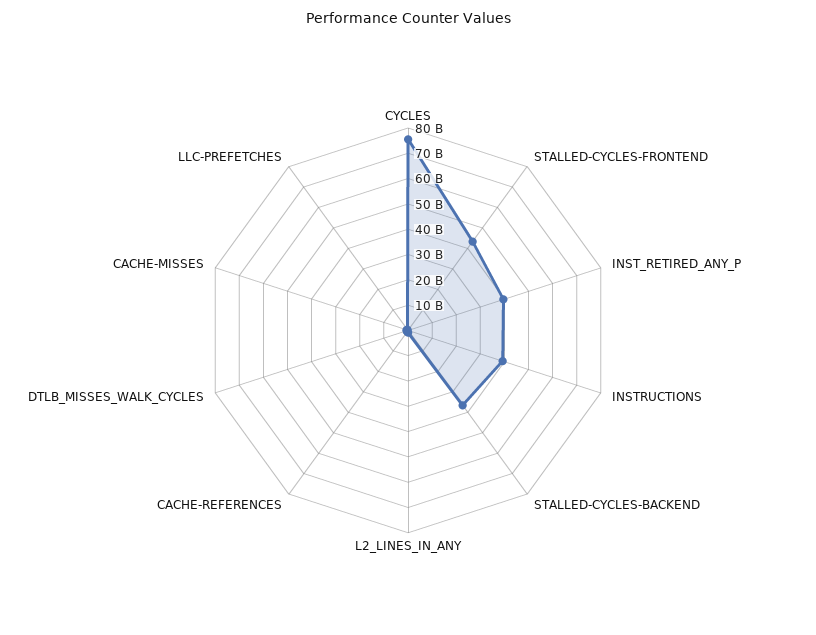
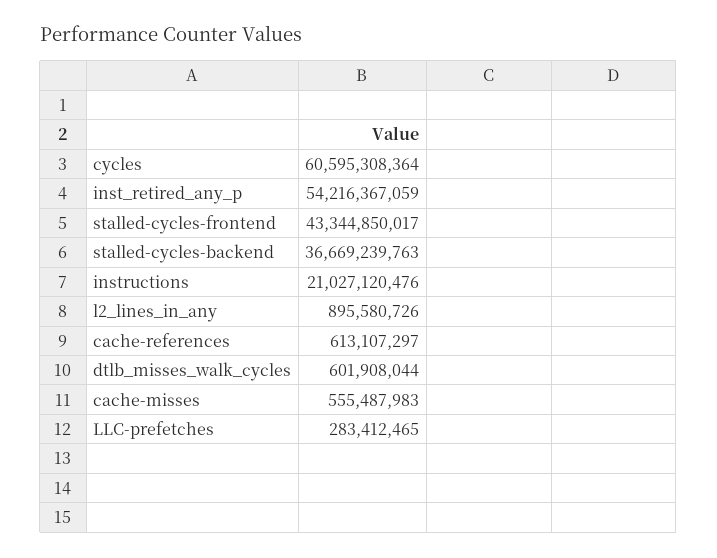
  {
-   "CYCLES": 75000000000,
+   "CYCLES": 60595308364,
    "STALLED-CYCLES-FRONTEND": 43344850017,
-   "INST_RETIRED_ANY_P": 40000000000,
+   "INST_RETIRED_ANY_P": 54216367059,
-   "INSTRUCTIONS": 40000000000,
+   "INSTRUCTIONS": 21027120476,
    "STALLED-CYCLES-BACKEND": 36669239763,
    "L2_LINES_IN_ANY": 895580726,
    "CACHE-REFERENCES": 613107297,
    "DTLB_MISSES_WALK_CYCLES": 601908044,
    "CACHE-MISSES": 555487983,
    "LLC-PREFETCHES": 283412465
  }

